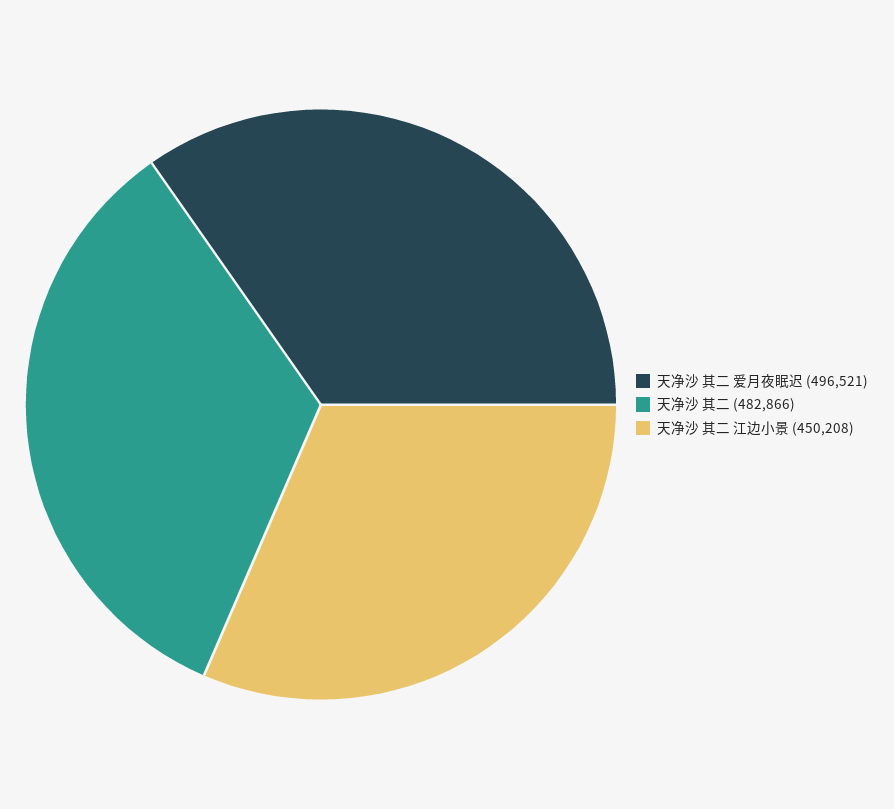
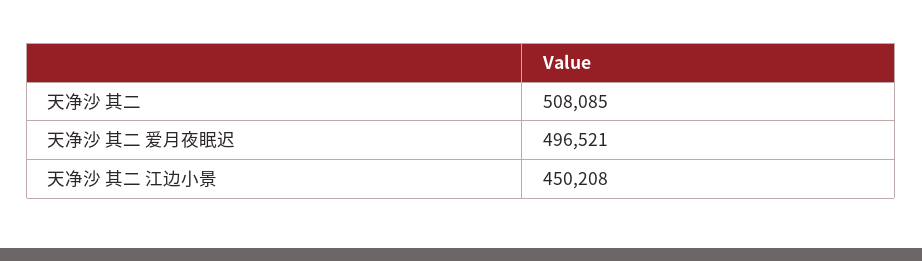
  {
    "天净沙 其二 爱月夜眠迟": 496521,
-   "天净沙 其二": 482866,
+   "天净沙 其二": 508085,
    "天净沙 其二 江边小景": 450208
  }

